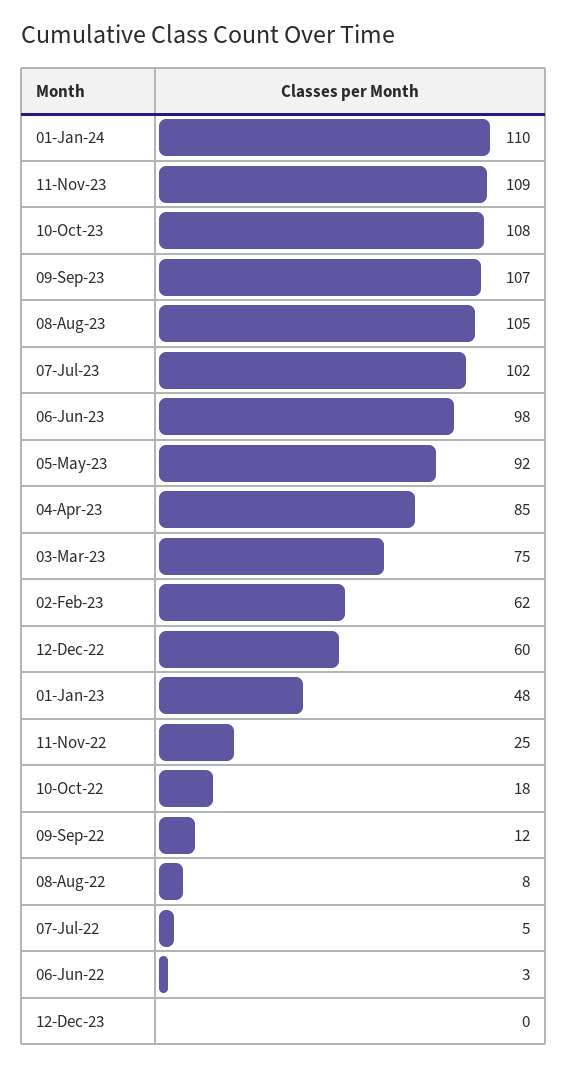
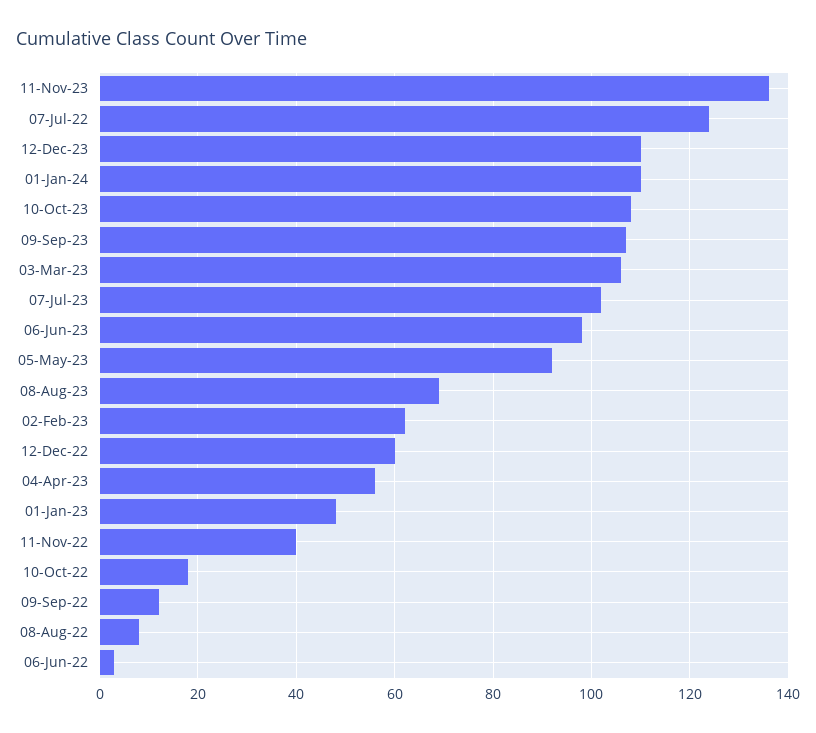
  {
    "01-Jan-24": 110,
-   "11-Nov-23": 109,
+   "11-Nov-23": 135,
    "10-Oct-23": 108,
    "09-Sep-23": 107,
-   "08-Aug-23": 105,
+   "08-Aug-23": 70,
    "07-Jul-23": 102,
    "06-Jun-23": 98,
    "05-May-23": 92,
-   "04-Apr-23": 85,
+   "04-Apr-23": 55,
-   "03-Mar-23": 75,
+   "03-Mar-23": 105,
    "02-Feb-23": 62,
    "12-Dec-22": 60,
    "01-Jan-23": 48,
-   "11-Nov-22": 25,
+   "11-Nov-22": 40,
    "10-Oct-22": 18,
    "09-Sep-22": 12,
    "08-Aug-22": 8,
-   "07-Jul-22": 5,
+   "07-Jul-22": 125,
    "06-Jun-22": 3,
-   "12-Dec-23": 0
+   "12-Dec-23": 110
  }

